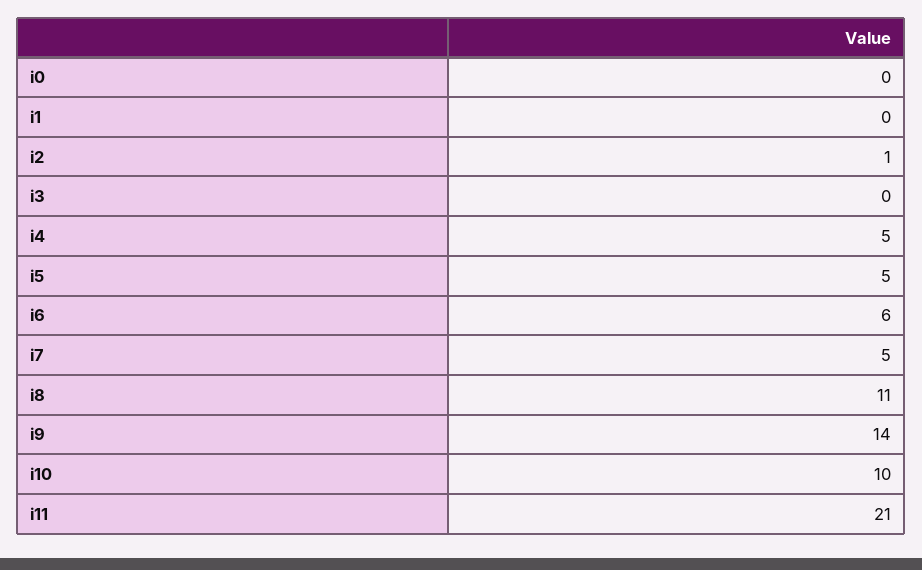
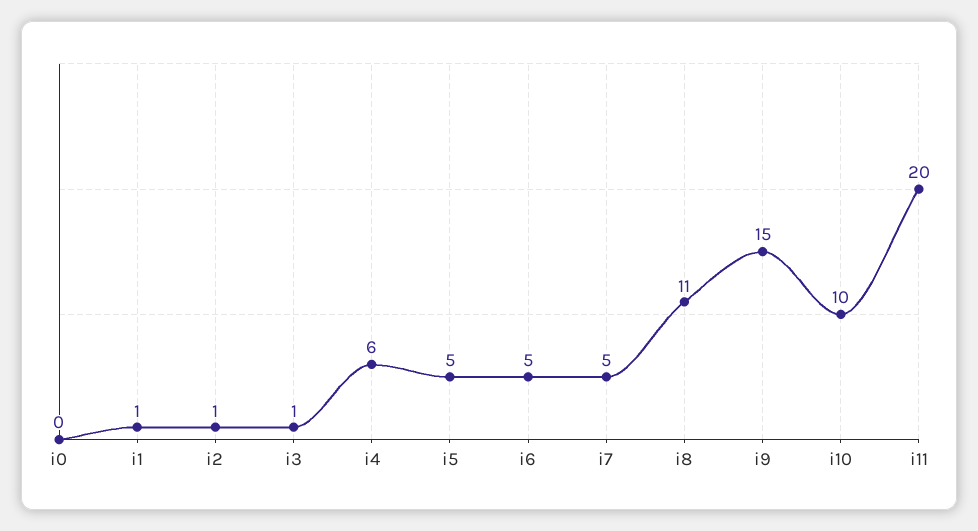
  {
    "i0": 0,
-   "i1": 0,
+   "i1": 1,
    "i2": 1,
-   "i3": 0,
+   "i3": 1,
-   "i4": 5,
+   "i4": 6,
    "i5": 5,
-   "i6": 6,
+   "i6": 5,
    "i7": 5,
    "i8": 11,
-   "i9": 14,
+   "i9": 15,
    "i10": 10,
-   "i11": 21
+   "i11": 20
  }

